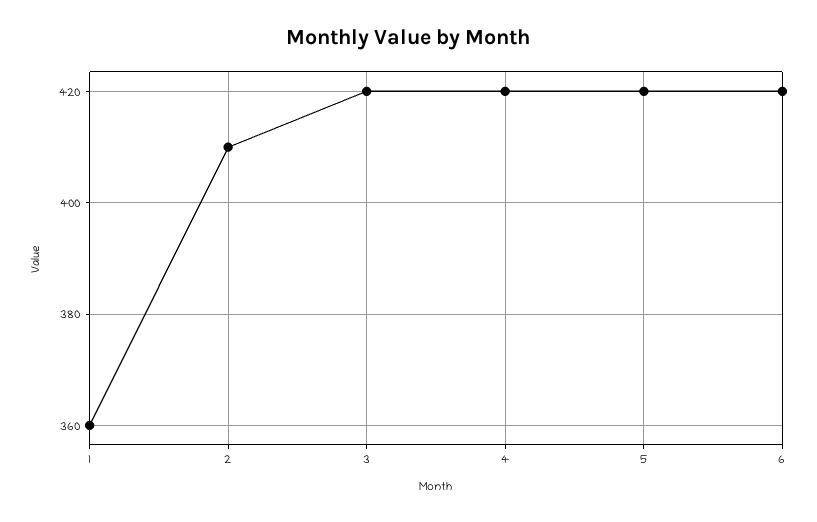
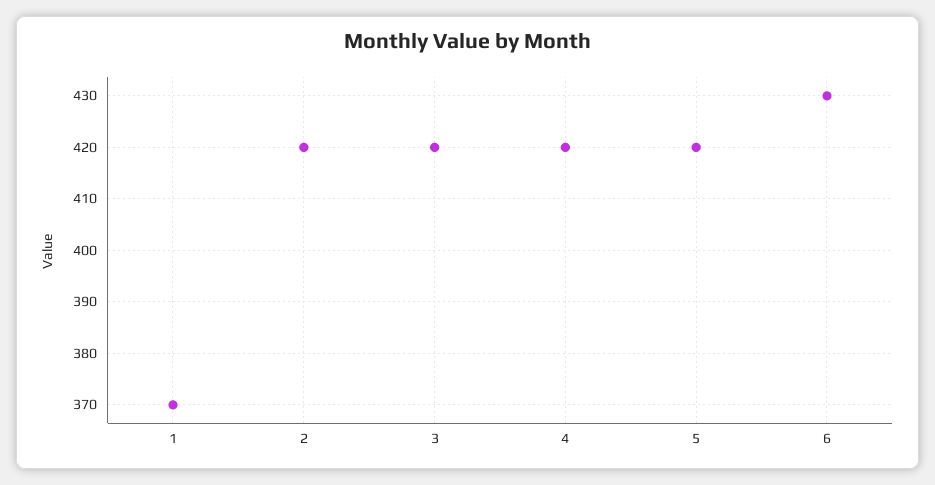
  {
-   "1": 360,
+   "1": 370,
-   "2": 410,
+   "2": 420,
    "3": 420,
    "4": 420,
    "5": 420,
-   "6": 420
+   "6": 430
  }

